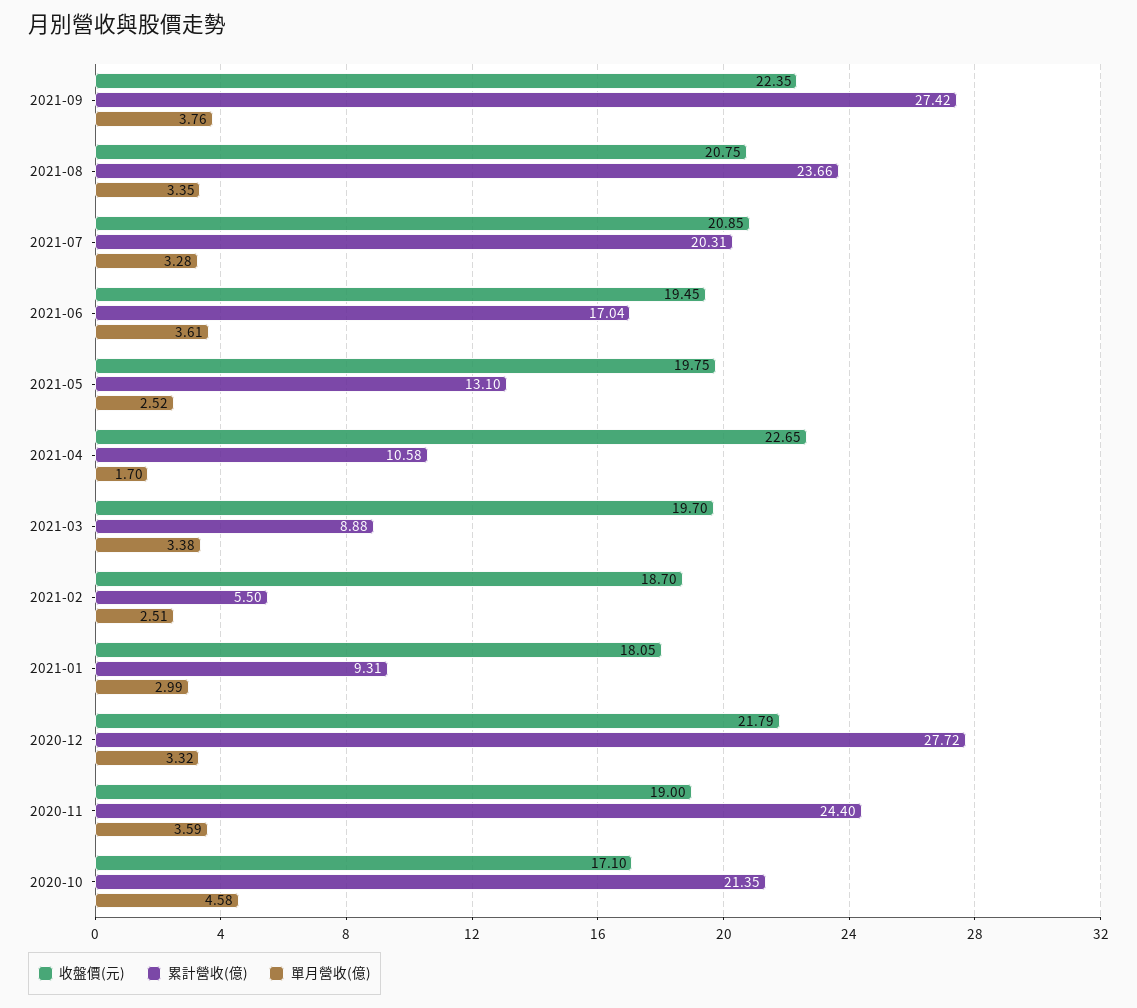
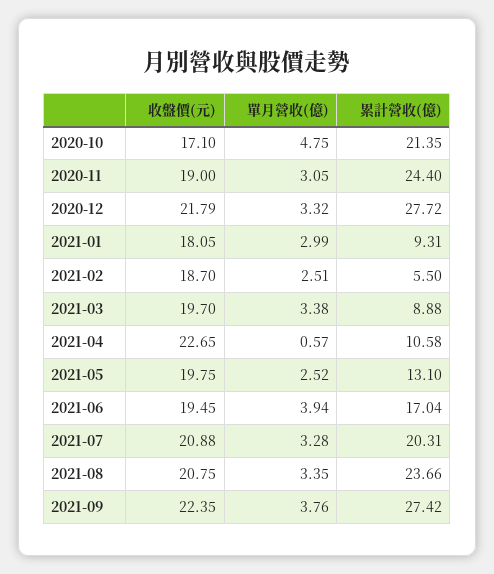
  {
    "收盤價(元)": {
      "2021-09": 22.35,
      "2021-08": 20.75,
-     "2021-07": 20.85,
+     "2021-07": 20.88,
      "2021-06": 19.45,
      "2021-05": 19.75,
      "2021-04": 22.65,
      "2021-03": 19.7,
      "2021-02": 18.7,
      "2021-01": 18.05,
      "2020-12": 21.79,
      "2020-11": 19,
      "2020-10": 17.1
    },
    "累計營收(億)": {
      "2021-09": 27.42,
      "2021-08": 23.66,
      "2021-07": 20.31,
      "2021-06": 17.04,
      "2021-05": 13.1,
      "2021-04": 10.58,
      "2021-03": 8.88,
      "2021-02": 5.5,
      "2021-01": 9.31,
      "2020-12": 27.72,
      "2020-11": 24.4,
      "2020-10": 21.35
    },
    "單月營收(億)": {
      "2021-09": 3.76,
      "2021-08": 3.35,
      "2021-07": 3.28,
-     "2021-06": 3.61,
+     "2021-06": 3.94,
      "2021-05": 2.52,
-     "2021-04": 1.7,
+     "2021-04": 0.57,
      "2021-03": 3.38,
      "2021-02": 2.51,
      "2021-01": 2.99,
      "2020-12": 3.32,
-     "2020-11": 3.59,
+     "2020-11": 3.05,
-     "2020-10": 4.58
+     "2020-10": 4.75
    }
  }

